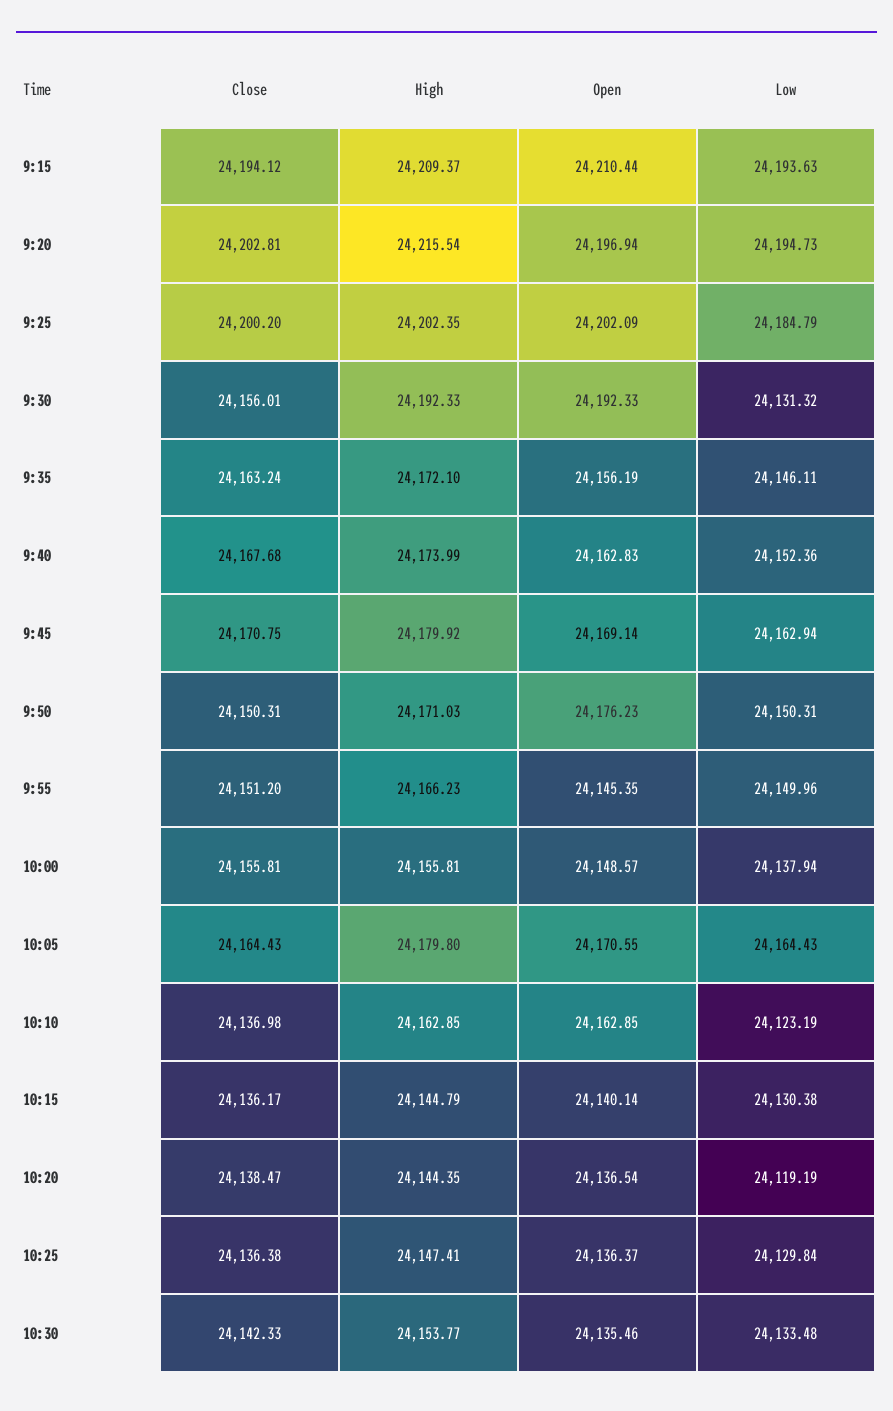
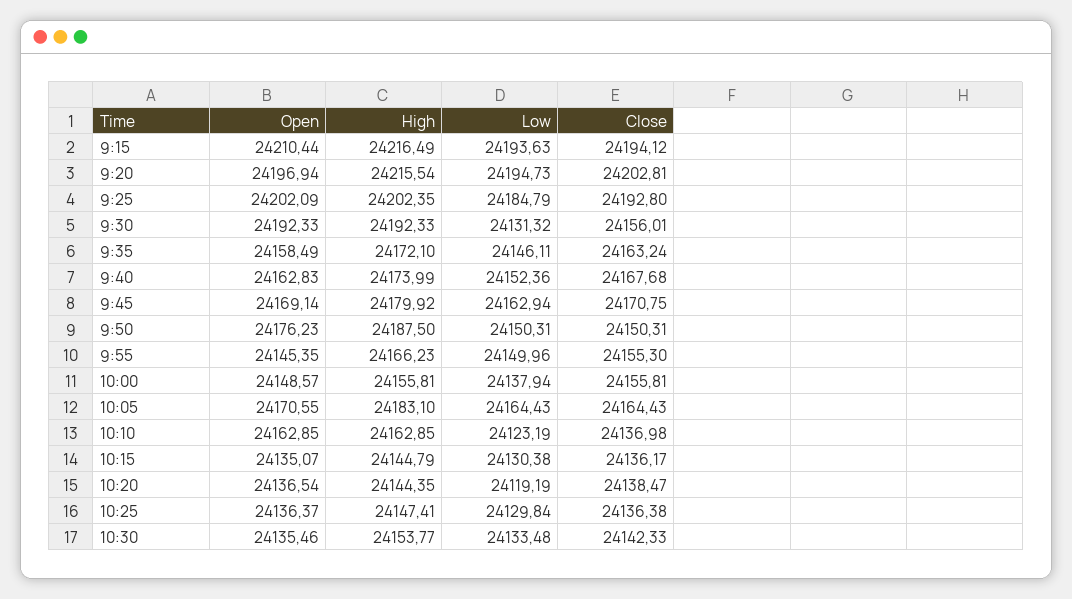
  {
    "Close": {
      "9:15": 24194.12,
      "9:20": 24202.81,
-     "9:25": 24200.2,
+     "9:25": 24192.8,
      "9:30": 24156.01,
      "9:35": 24163.24,
      "9:40": 24167.68,
      "9:45": 24170.75,
      "9:50": 24150.31,
-     "9:55": 24151.2,
+     "9:55": 24155.3,
      "10:00": 24155.81,
      "10:05": 24164.43,
      "10:10": 24136.98,
      "10:15": 24136.17,
      "10:20": 24138.47,
      "10:25": 24136.38,
      "10:30": 24142.33
    },
    "High": {
-     "9:15": 24209.37,
+     "9:15": 24216.49,
      "9:20": 24215.54,
      "9:25": 24202.35,
      "9:30": 24192.33,
      "9:35": 24172.1,
      "9:40": 24173.99,
      "9:45": 24179.92,
-     "9:50": 24171.03,
+     "9:50": 24187.5,
      "9:55": 24166.23,
      "10:00": 24155.81,
-     "10:05": 24179.8,
+     "10:05": 24183.1,
      "10:10": 24162.85,
      "10:15": 24144.79,
      "10:20": 24144.35,
      "10:25": 24147.41,
      "10:30": 24153.77
    },
    "Open": {
      "9:15": 24210.44,
      "9:20": 24196.94,
      "9:25": 24202.09,
      "9:30": 24192.33,
-     "9:35": 24156.19,
+     "9:35": 24158.49,
      "9:40": 24162.83,
      "9:45": 24169.14,
      "9:50": 24176.23,
      "9:55": 24145.35,
      "10:00": 24148.57,
      "10:05": 24170.55,
      "10:10": 24162.85,
-     "10:15": 24140.14,
+     "10:15": 24135.07,
      "10:20": 24136.54,
      "10:25": 24136.37,
      "10:30": 24135.46
    },
    "Low": {
      "9:15": 24193.63,
      "9:20": 24194.73,
      "9:25": 24184.79,
      "9:30": 24131.32,
      "9:35": 24146.11,
      "9:40": 24152.36,
      "9:45": 24162.94,
      "9:50": 24150.31,
      "9:55": 24149.96,
      "10:00": 24137.94,
      "10:05": 24164.43,
      "10:10": 24123.19,
      "10:15": 24130.38,
      "10:20": 24119.19,
      "10:25": 24129.84,
      "10:30": 24133.48
    }
  }

